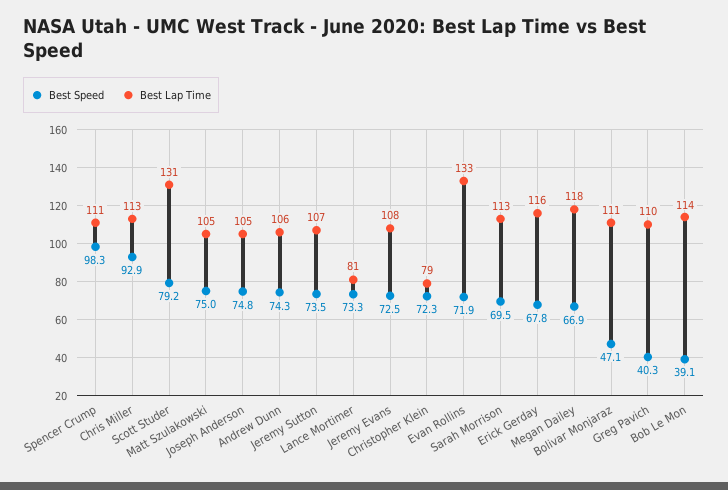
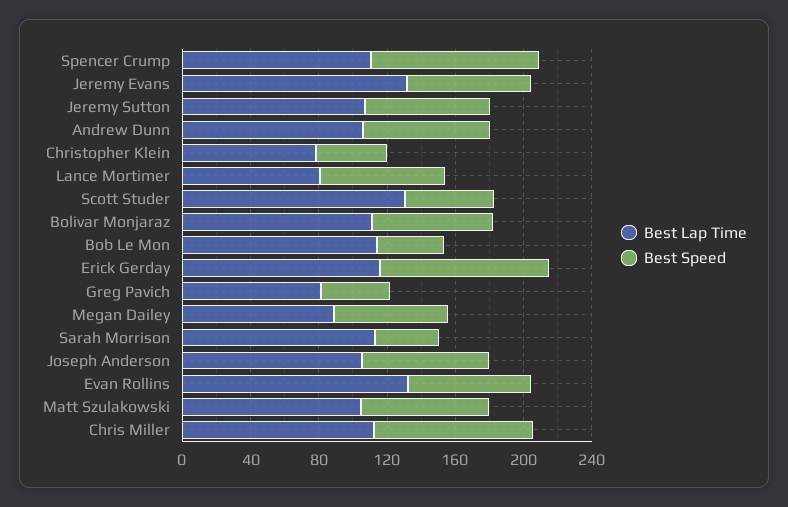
  {
    "Best Speed": {
      "Spencer Crump": 98.3,
      "Chris Miller": 92.9,
-     "Scott Studer": 79.2,
+     "Scott Studer": 50,
      "Matt Szulakowski": 75,
      "Joseph Anderson": 74.8,
      "Andrew Dunn": 74.3,
      "Jeremy Sutton": 73.5,
      "Lance Mortimer": 73.3,
      "Jeremy Evans": 72.5,
-     "Christopher Klein": 72.3,
+     "Christopher Klein": 40,
      "Evan Rollins": 71.9,
-     "Sarah Morrison": 69.5,
+     "Sarah Morrison": 40,
-     "Erick Gerday": 67.8,
+     "Erick Gerday": 100,
      "Megan Dailey": 66.9,
-     "Bolivar Monjaraz": 47.1,
+     "Bolivar Monjaraz": 70,
      "Greg Pavich": 40.3,
      "Bob Le Mon": 39.1
    },
    "Best Lap Time": {
      "Spencer Crump": 111,
      "Chris Miller": 113,
      "Scott Studer": 131,
      "Matt Szulakowski": 105,
      "Joseph Anderson": 105,
      "Andrew Dunn": 106,
      "Jeremy Sutton": 107,
      "Lance Mortimer": 81,
-     "Jeremy Evans": 108,
+     "Jeremy Evans": 130,
      "Christopher Klein": 79,
      "Evan Rollins": 133,
      "Sarah Morrison": 113,
      "Erick Gerday": 116,
-     "Megan Dailey": 118,
+     "Megan Dailey": 90,
      "Bolivar Monjaraz": 111,
-     "Greg Pavich": 110,
+     "Greg Pavich": 80,
      "Bob Le Mon": 114
    }
  }

